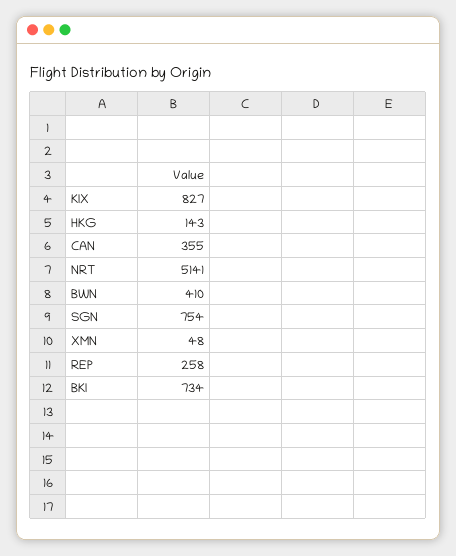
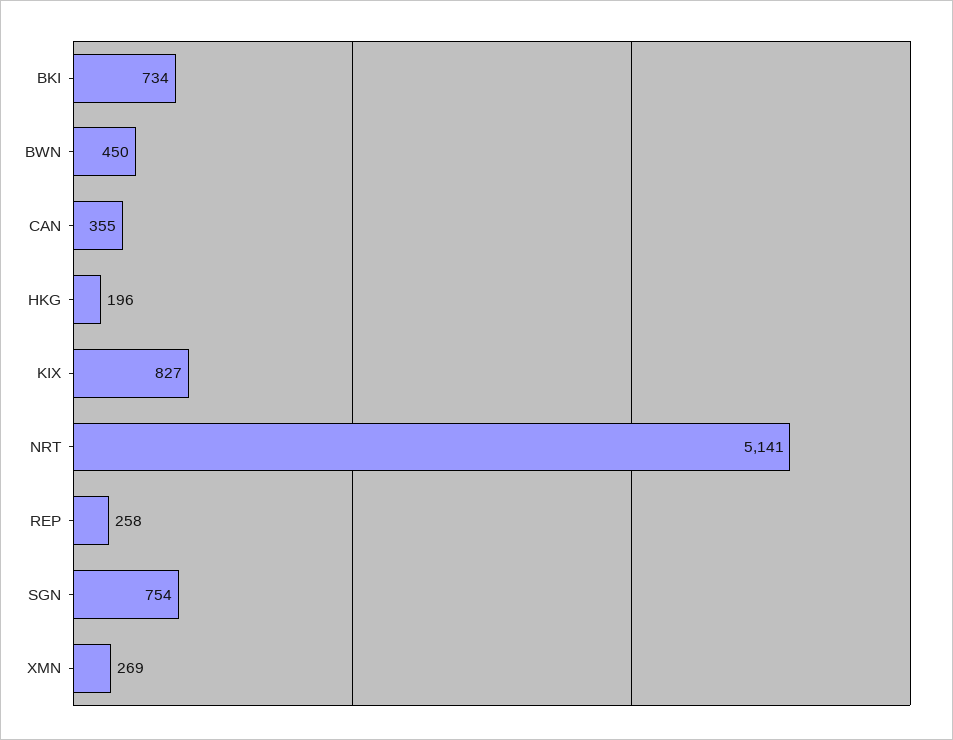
  {
    "KIX": 827,
-   "HKG": 143,
+   "HKG": 196,
    "CAN": 355,
    "NRT": 5141,
-   "BWN": 410,
+   "BWN": 450,
    "SGN": 754,
-   "XMN": 48,
+   "XMN": 269,
    "REP": 258,
    "BKI": 734
  }

